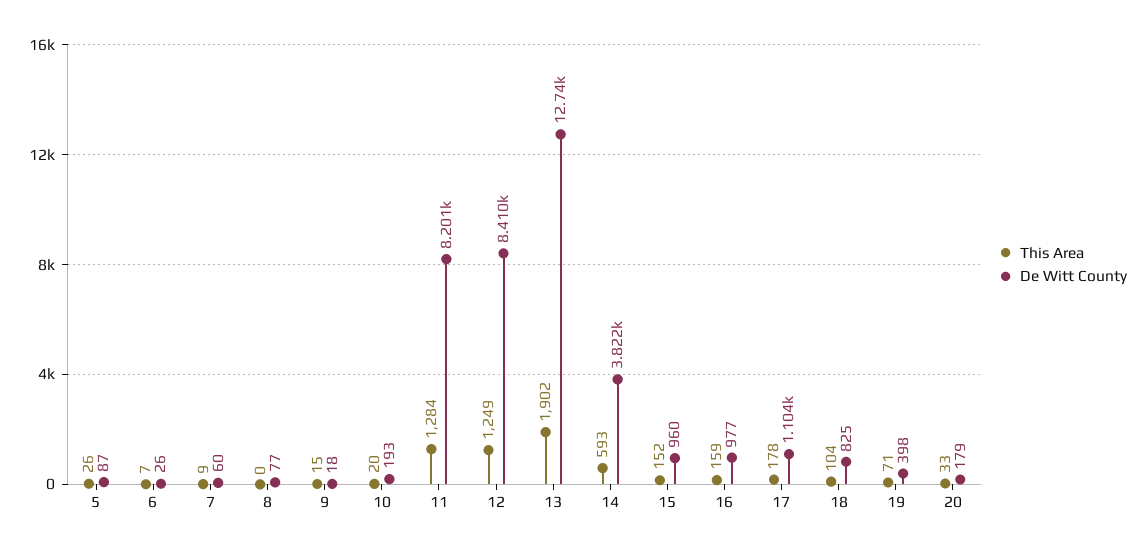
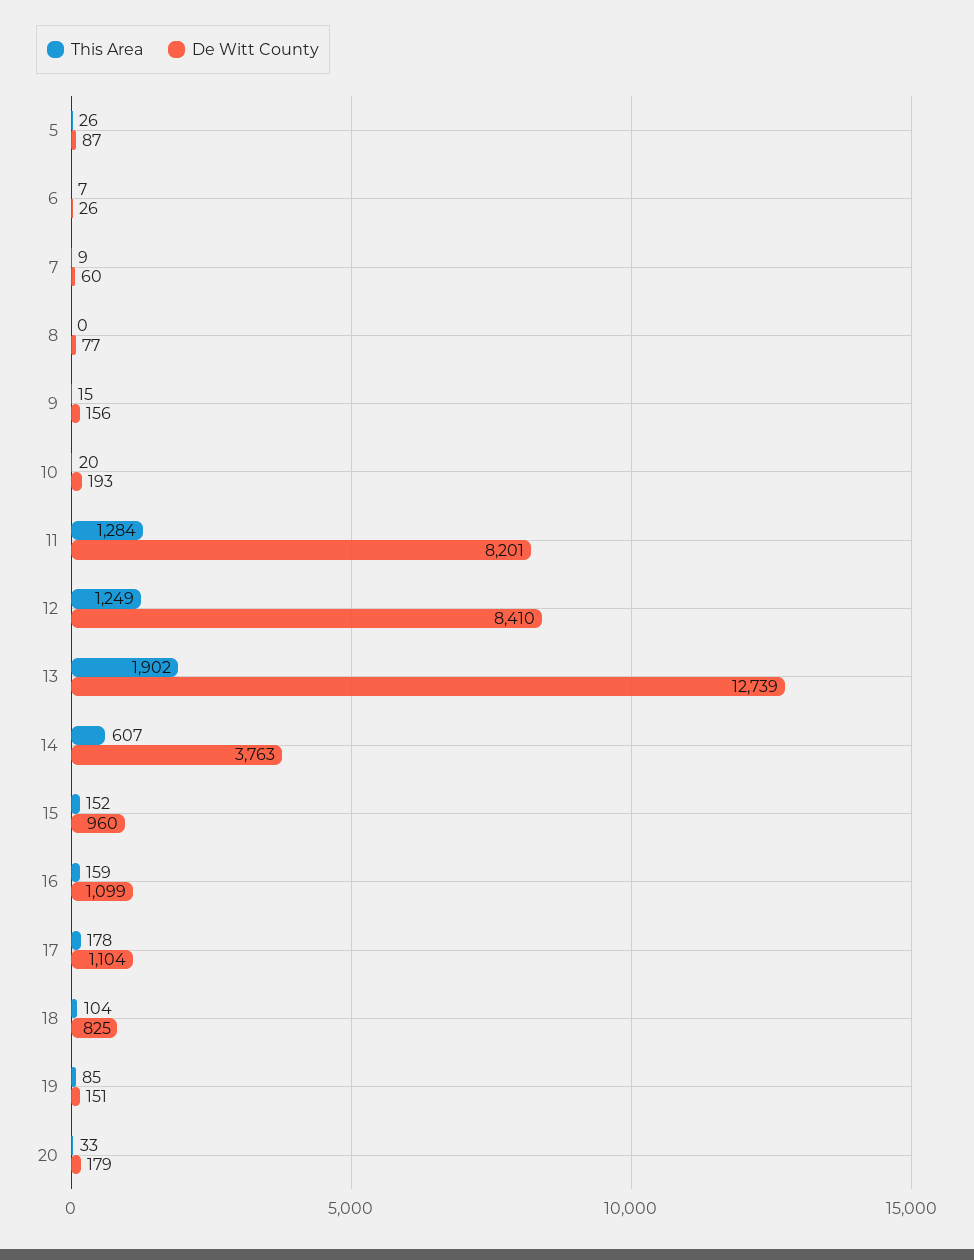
  {
    "This Area": {
      "5": 26,
      "6": 7,
      "7": 9,
      "8": 0,
      "9": 15,
      "10": 20,
      "11": 1284,
      "12": 1249,
      "13": 1902,
-     "14": 593,
+     "14": 607,
      "15": 152,
      "16": 159,
      "17": 178,
      "18": 104,
-     "19": 71,
+     "19": 85,
      "20": 33
    },
    "De Witt County": {
      "5": 87,
      "6": 26,
      "7": 60,
      "8": 77,
-     "9": 18,
+     "9": 156,
      "10": 193,
      "11": 8201,
      "12": 8410,
      "13": 12739,
-     "14": 3822,
+     "14": 3763,
      "15": 960,
-     "16": 977,
+     "16": 1099,
      "17": 1104,
      "18": 825,
-     "19": 398,
+     "19": 151,
      "20": 179
    }
  }

